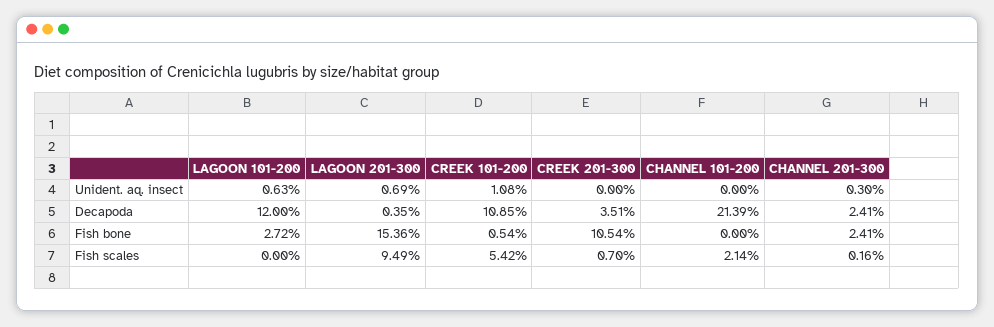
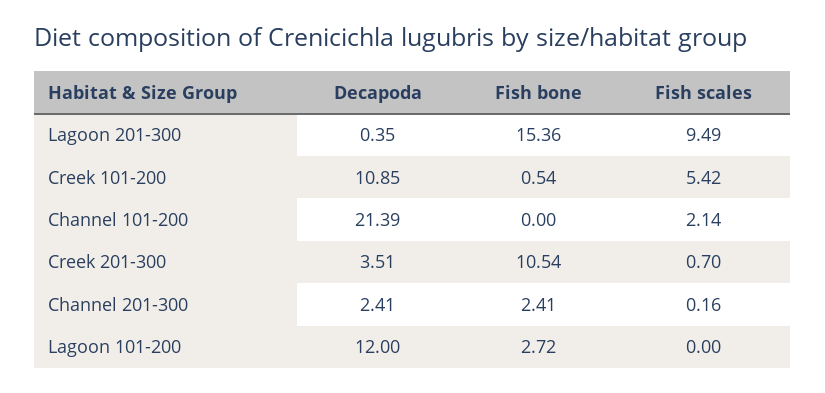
  {
    "LAGOON 101-200": {
-     "Unident. aq. insect": 0.63,
      "Decapoda": 12,
      "Fish bone": 2.72,
      "Fish scales": 0
    },
    "LAGOON 201-300": {
-     "Unident. aq. insect": 0.69,
      "Decapoda": 0.35,
      "Fish bone": 15.36,
      "Fish scales": 9.49
    },
    "CREEK 101-200": {
-     "Unident. aq. insect": 1.08,
      "Decapoda": 10.85,
      "Fish bone": 0.54,
      "Fish scales": 5.42
    },
    "CREEK 201-300": {
-     "Unident. aq. insect": 0,
      "Decapoda": 3.51,
      "Fish bone": 10.54,
      "Fish scales": 0.7
    },
    "CHANNEL 101-200": {
-     "Unident. aq. insect": 0,
      "Decapoda": 21.39,
      "Fish bone": 0,
      "Fish scales": 2.14
    },
    "CHANNEL 201-300": {
-     "Unident. aq. insect": 0.3,
      "Decapoda": 2.41,
      "Fish bone": 2.41,
      "Fish scales": 0.16
    }
  }

